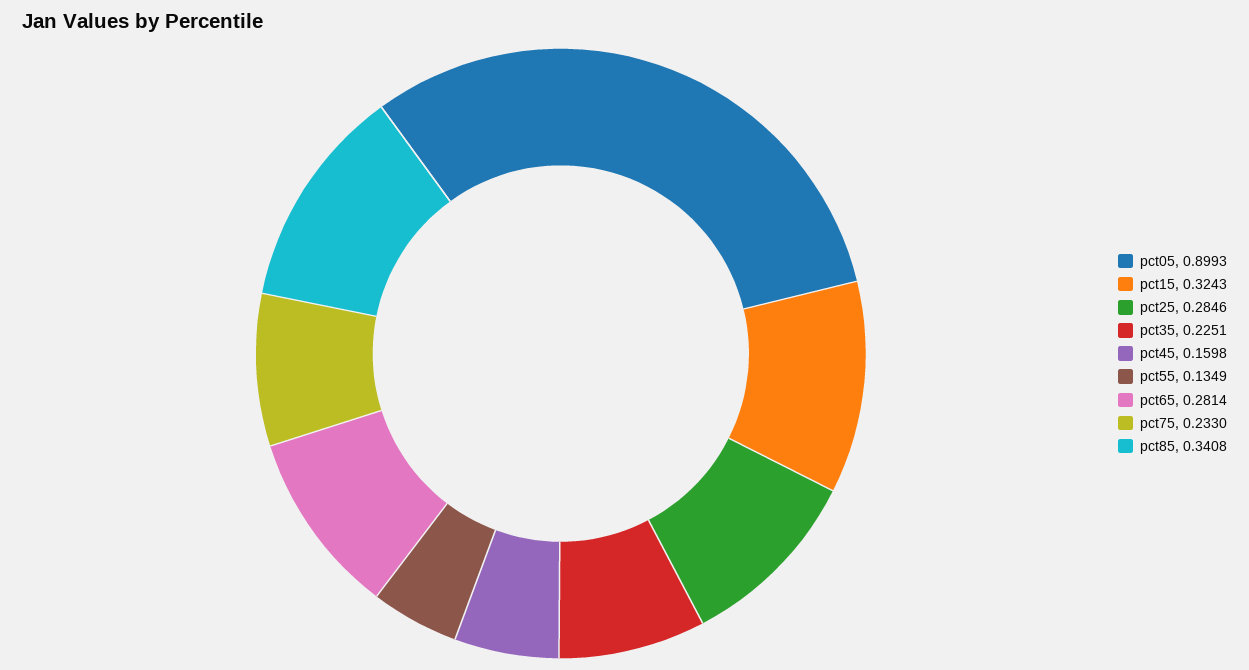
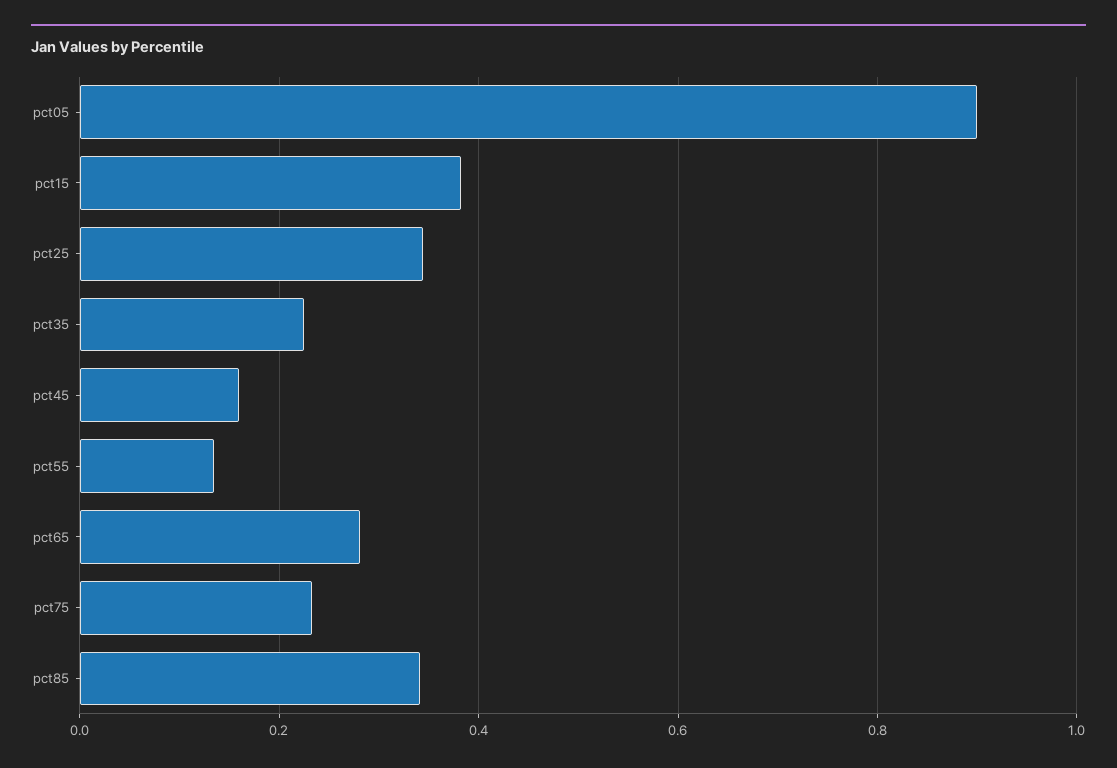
  {
    "pct05": 0.8993,
-   "pct15": 0.3243,
+   "pct15": 0.38,
-   "pct25": 0.2846,
+   "pct25": 0.34,
    "pct35": 0.2251,
    "pct45": 0.1598,
    "pct55": 0.1349,
    "pct65": 0.2814,
    "pct75": 0.233,
    "pct85": 0.3408
  }

